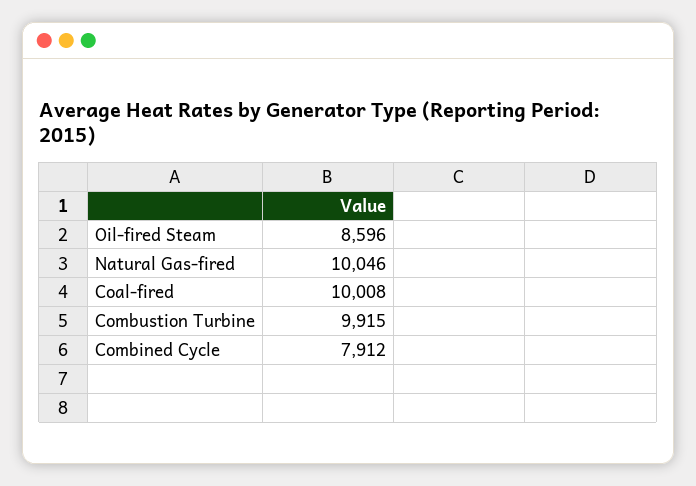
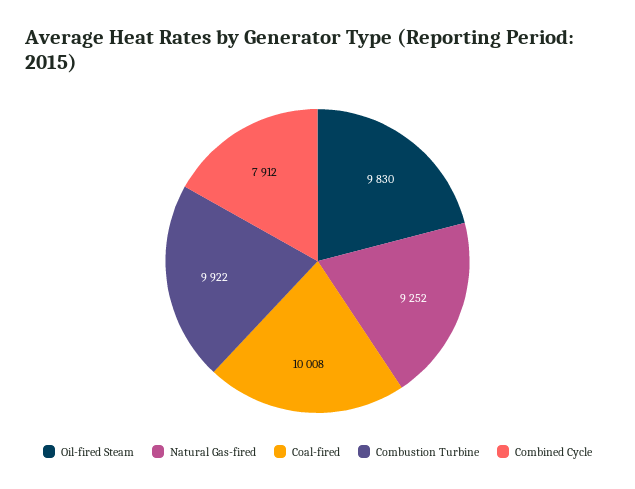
  {
-   "Oil-fired Steam": 8596,
+   "Oil-fired Steam": 9830,
-   "Natural Gas-fired": 10046,
+   "Natural Gas-fired": 9252,
    "Coal-fired": 10008,
-   "Combustion Turbine": 9915,
+   "Combustion Turbine": 9922,
    "Combined Cycle": 7912
  }

